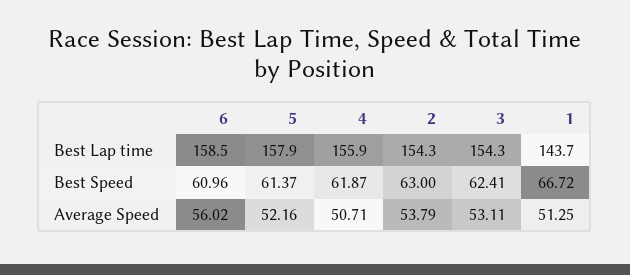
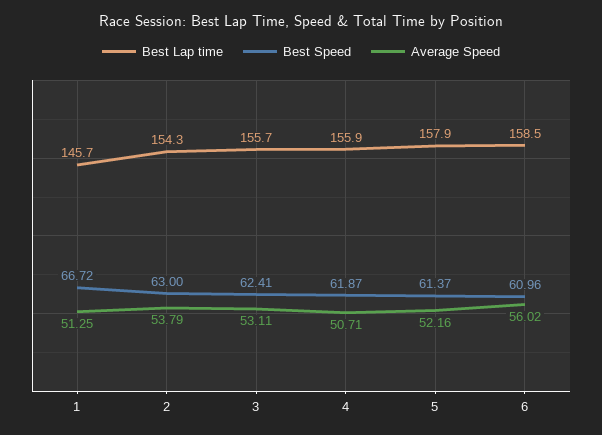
  {
    "Best Lap time": {
      "6": 158.5,
      "5": 157.9,
      "4": 155.9,
      "2": 154.3,
-     "3": 154.3,
+     "3": 155.7,
-     "1": 143.7
+     "1": 145.7
    },
    "Best Speed": {
      "6": 60.96,
      "5": 61.37,
      "4": 61.87,
      "2": 63,
      "3": 62.41,
      "1": 66.72
    },
    "Average Speed": {
      "6": 56.02,
      "5": 52.16,
      "4": 50.71,
      "2": 53.79,
      "3": 53.11,
      "1": 51.25
    }
  }

